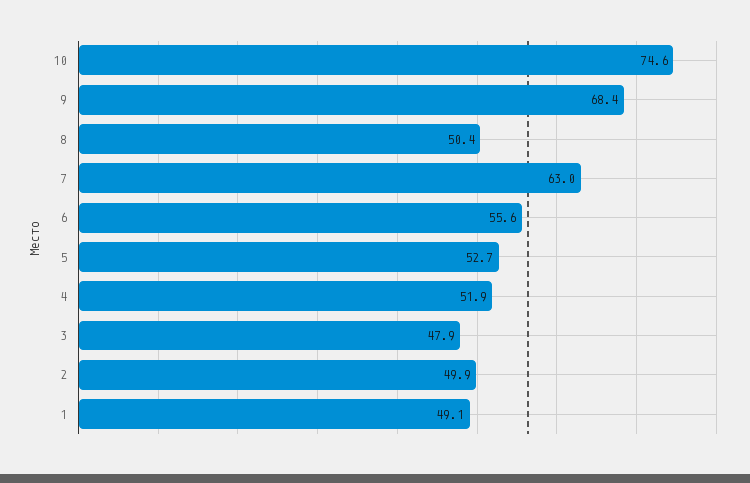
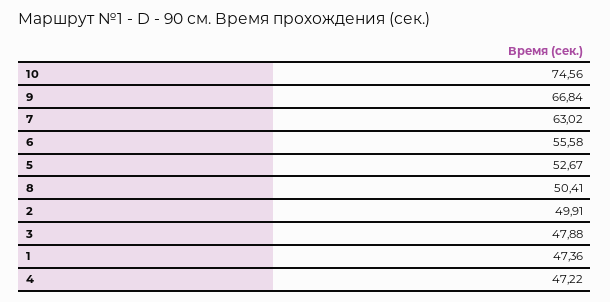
  {
    "10": 74.56,
-   "9": 68.4,
+   "9": 66.84,
    "8": 50.41,
    "7": 63.02,
    "6": 55.58,
    "5": 52.67,
-   "4": 51.9,
+   "4": 47.22,
    "3": 47.88,
    "2": 49.91,
-   "1": 49.1
+   "1": 47.36
  }

